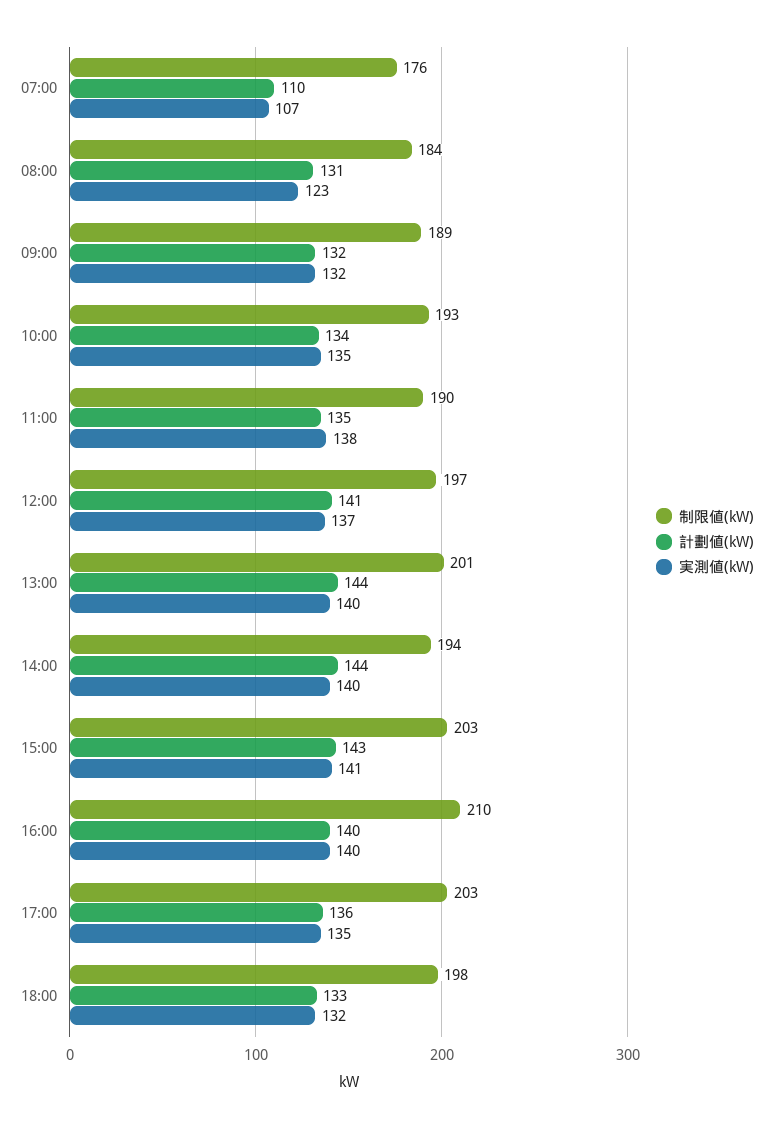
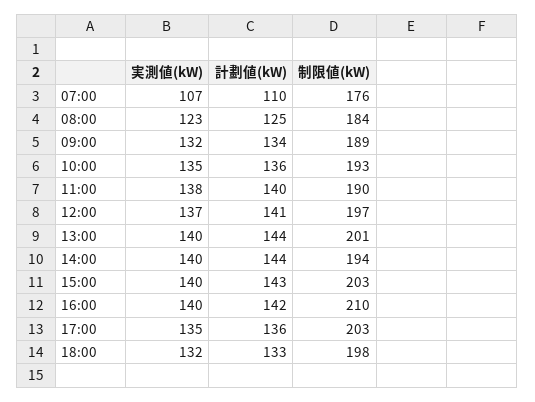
  {
    "制限値(kW)": {
      "07:00": 176,
      "08:00": 184,
      "09:00": 189,
      "10:00": 193,
      "11:00": 190,
      "12:00": 197,
      "13:00": 201,
      "14:00": 194,
      "15:00": 203,
      "16:00": 210,
      "17:00": 203,
      "18:00": 198
    },
    "計劃値(kW)": {
      "07:00": 110,
-     "08:00": 131,
+     "08:00": 125,
-     "09:00": 132,
+     "09:00": 134,
-     "10:00": 134,
+     "10:00": 136,
-     "11:00": 135,
+     "11:00": 140,
      "12:00": 141,
      "13:00": 144,
      "14:00": 144,
      "15:00": 143,
-     "16:00": 140,
+     "16:00": 142,
      "17:00": 136,
      "18:00": 133
    },
    "実測値(kW)": {
      "07:00": 107,
      "08:00": 123,
      "09:00": 132,
      "10:00": 135,
      "11:00": 138,
      "12:00": 137,
      "13:00": 140,
      "14:00": 140,
-     "15:00": 141,
+     "15:00": 140,
      "16:00": 140,
      "17:00": 135,
      "18:00": 132
    }
  }

